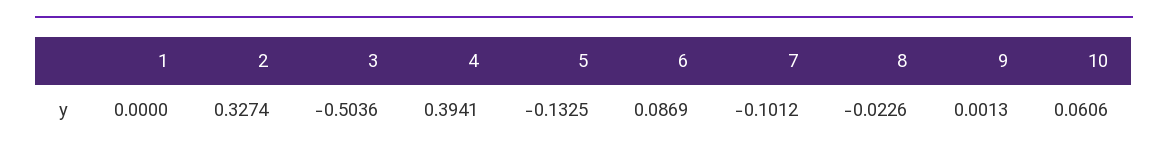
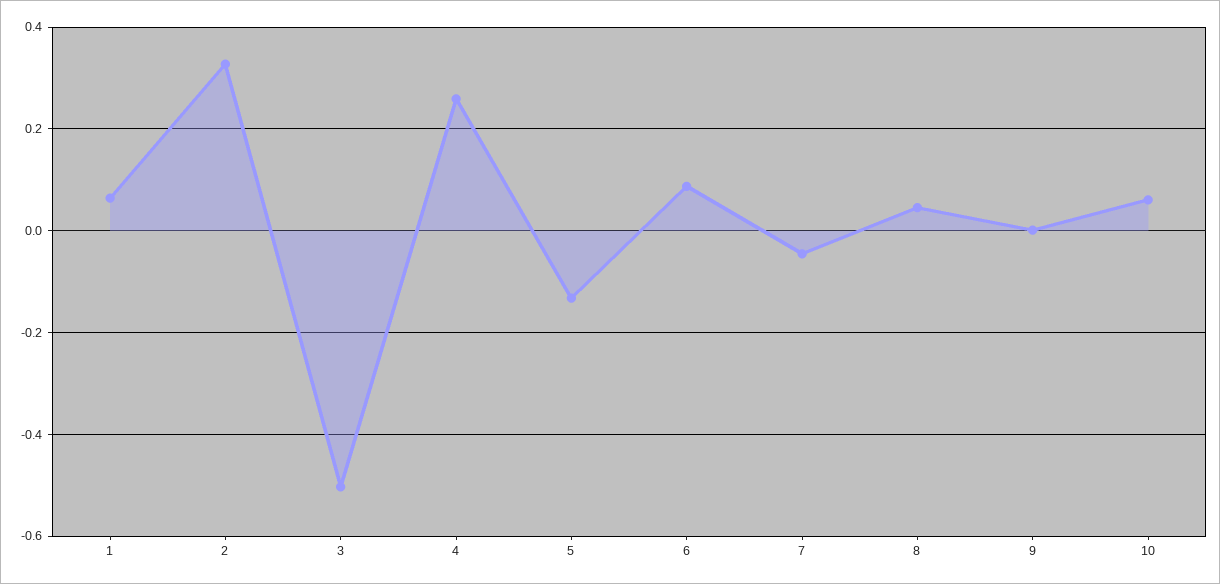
  {
-   "1": 0,
+   "1": 0.06,
    "2": 0.3274,
    "3": -0.5036,
-   "4": 0.3941,
+   "4": 0.26,
    "5": -0.1325,
    "6": 0.0869,
-   "7": -0.1012,
+   "7": -0.04,
-   "8": -0.0226,
+   "8": 0.04,
    "9": 0.0013,
    "10": 0.0606
  }

